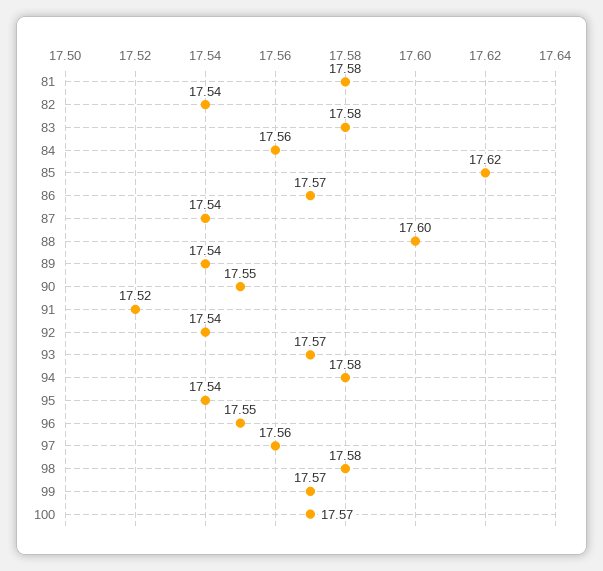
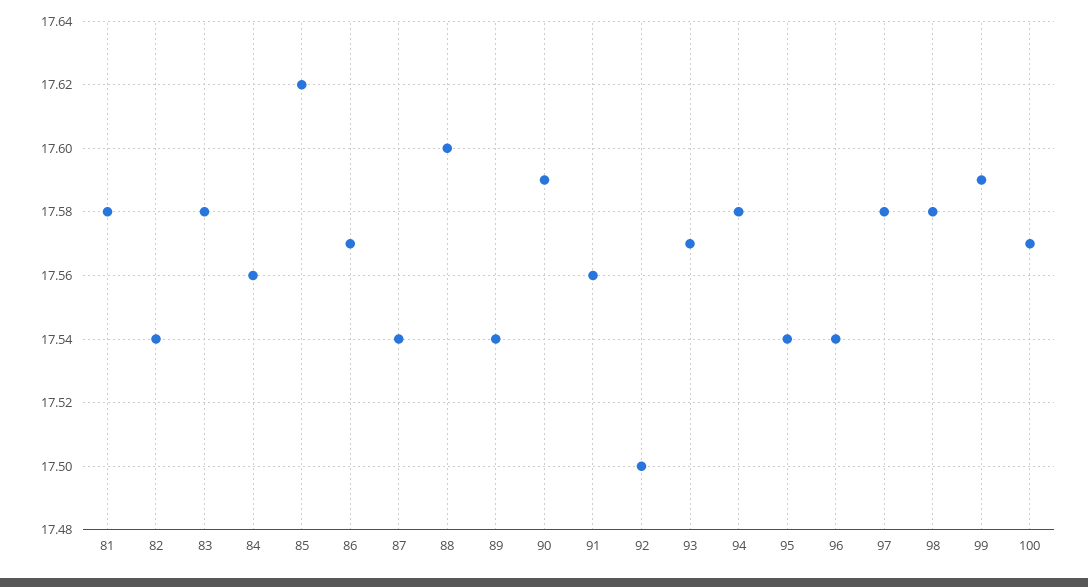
  {
    "81": 17.58,
    "82": 17.54,
    "83": 17.58,
    "84": 17.56,
    "85": 17.62,
    "86": 17.57,
    "87": 17.54,
    "88": 17.6,
    "89": 17.54,
-   "90": 17.55,
+   "90": 17.59,
-   "91": 17.52,
+   "91": 17.56,
-   "92": 17.54,
+   "92": 17.5,
    "93": 17.57,
    "94": 17.58,
    "95": 17.54,
-   "96": 17.55,
+   "96": 17.54,
-   "97": 17.56,
+   "97": 17.58,
    "98": 17.58,
-   "99": 17.57,
+   "99": 17.59,
    "100": 17.57
  }

